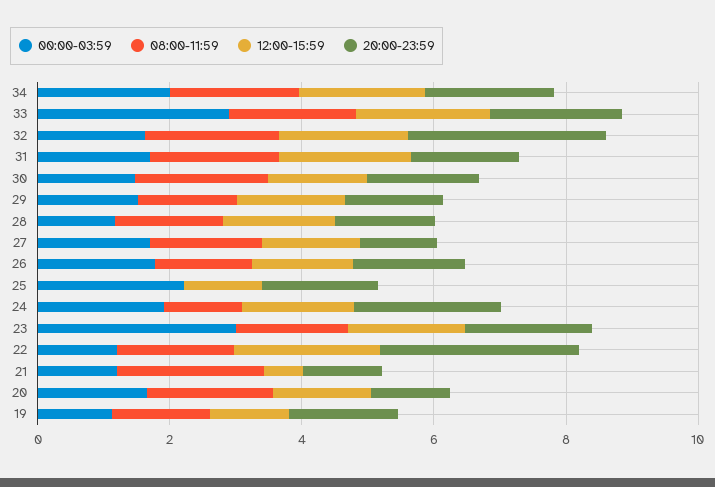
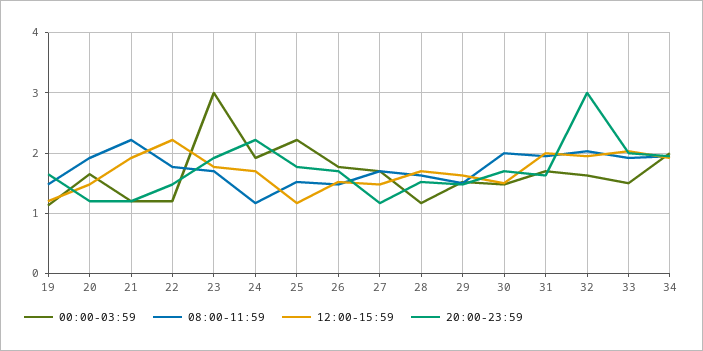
  {
    "00:00-03:59": {
      "34": 2,
-     "33": 3,
+     "33": 1.5,
      "32": 1.6,
      "31": 1.7,
      "30": 1.5,
      "29": 1.5,
      "28": 1.2,
      "27": 1.7,
      "26": 1.8,
      "25": 2.2,
      "24": 1.9,
      "23": 3,
      "22": 1.2,
      "21": 1.2,
      "20": 1.7,
      "19": 1.1
    },
    "08:00-11:59": {
      "34": 2,
      "33": 1.9,
      "32": 2,
      "31": 2,
      "30": 2,
      "29": 1.5,
      "28": 1.6,
      "27": 1.7,
      "26": 1.5,
-     "25": 0,
+     "25": 1.5,
      "24": 1.2,
      "23": 1.7,
      "22": 1.8,
      "21": 2.2,
      "20": 1.9,
      "19": 1.5
    },
    "12:00-15:59": {
      "34": 1.9,
      "33": 2,
      "32": 2,
      "31": 2,
      "30": 1.5,
      "29": 1.6,
      "28": 1.7,
      "27": 1.5,
      "26": 1.5,
      "25": 1.2,
      "24": 1.7,
      "23": 1.8,
      "22": 2.2,
-     "21": 0.5,
+     "21": 1.9,
      "20": 1.5,
      "19": 1.2
    },
    "20:00-23:59": {
      "34": 2,
      "33": 2,
      "32": 3,
      "31": 1.6,
      "30": 1.7,
      "29": 1.5,
      "28": 1.5,
      "27": 1.2,
      "26": 1.7,
      "25": 1.8,
      "24": 2.2,
      "23": 1.9,
-     "22": 3,
+     "22": 1.5,
      "21": 1.2,
      "20": 1.2,
      "19": 1.7
    }
  }

